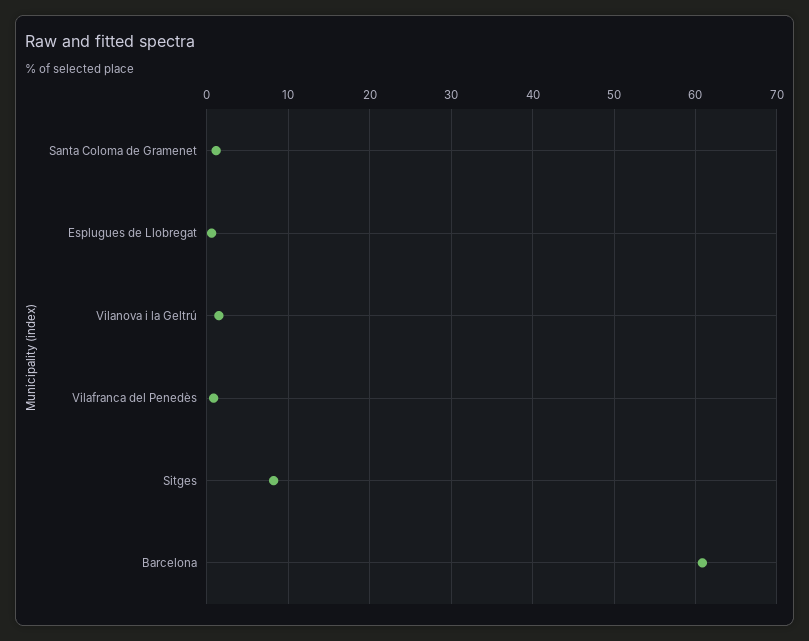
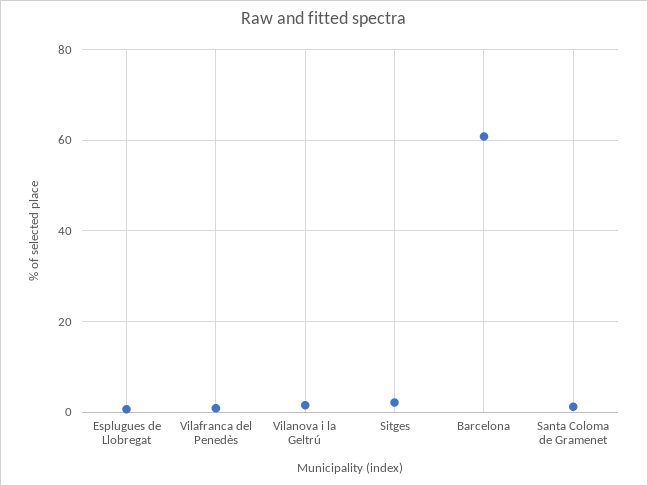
  {
    "Santa Coloma de Gramenet": 1,
    "Esplugues de Llobregat": 1,
    "Vilanova i la Geltrú": 1,
    "Vilafranca del Penedès": 1,
-   "Sitges": 8,
+   "Sitges": 2,
    "Barcelona": 61
  }

